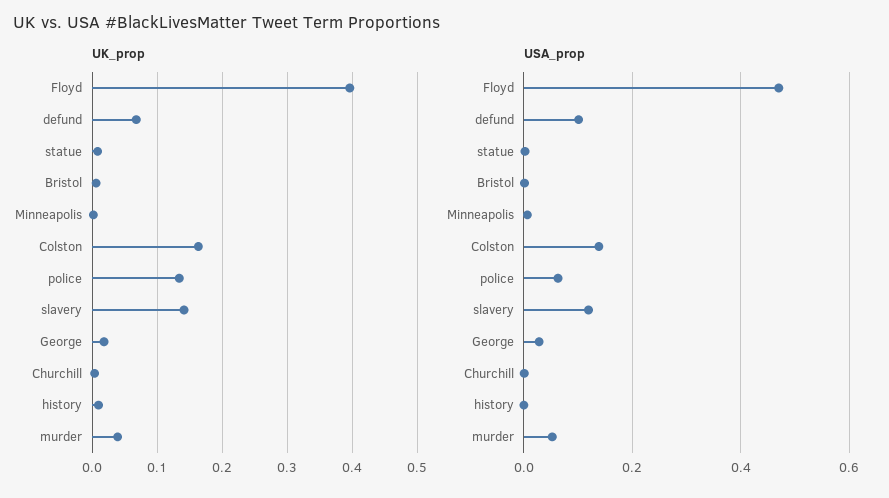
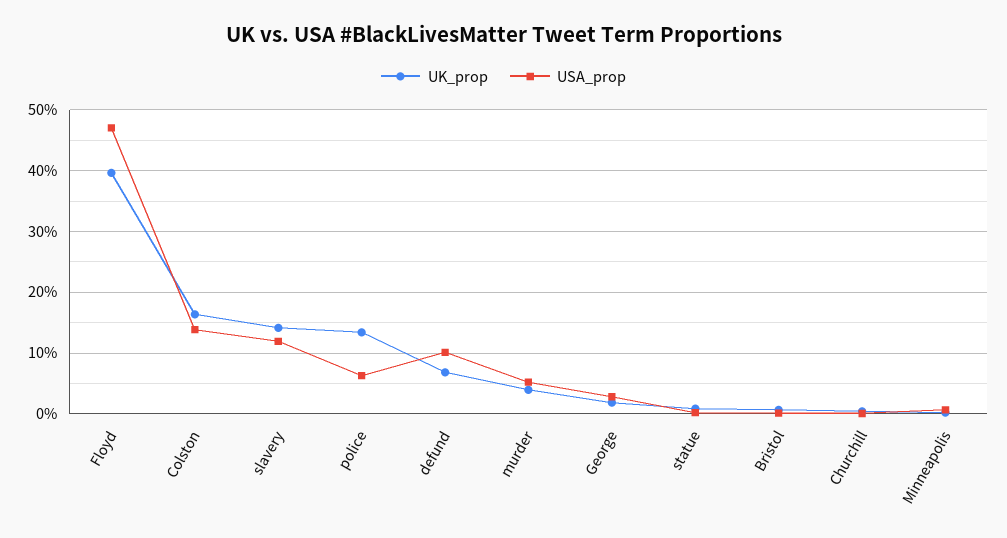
  {
    "UK_prop": {
      "Floyd": 0.4,
      "defund": 0.07,
      "statue": 0.01,
      "Bristol": 0.01,
      "Minneapolis": 0,
      "Colston": 0.16,
      "police": 0.13,
      "slavery": 0.14,
      "George": 0.02,
      "Churchill": 0,
-     "history": 0.01,
      "murder": 0.04
    },
    "USA_prop": {
      "Floyd": 0.47,
      "defund": 0.1,
      "statue": 0,
      "Bristol": 0,
      "Minneapolis": 0.01,
      "Colston": 0.14,
      "police": 0.06,
      "slavery": 0.12,
      "George": 0.03,
      "Churchill": 0,
-     "history": 0,
      "murder": 0.05
    }
  }

